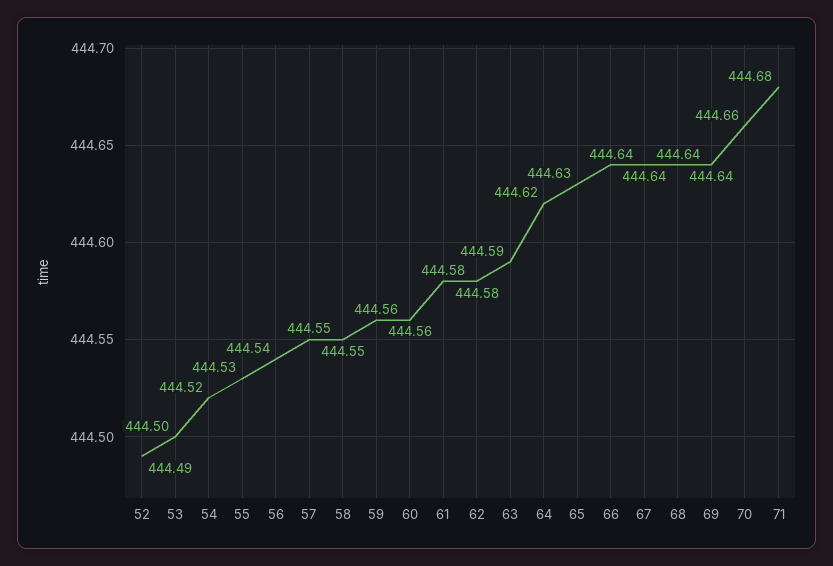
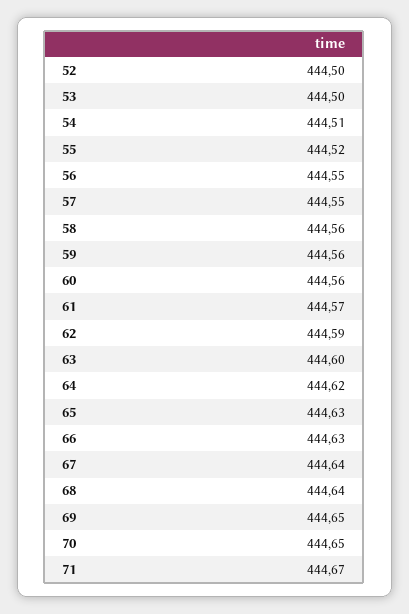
  {
-   "52": 444.49,
+   "52": 444.5,
    "53": 444.5,
-   "54": 444.52,
+   "54": 444.51,
-   "55": 444.53,
+   "55": 444.52,
-   "56": 444.54,
+   "56": 444.55,
    "57": 444.55,
-   "58": 444.55,
+   "58": 444.56,
    "59": 444.56,
    "60": 444.56,
-   "61": 444.58,
+   "61": 444.57,
-   "62": 444.58,
+   "62": 444.59,
-   "63": 444.59,
+   "63": 444.6,
    "64": 444.62,
    "65": 444.63,
-   "66": 444.64,
+   "66": 444.63,
    "67": 444.64,
    "68": 444.64,
-   "69": 444.64,
+   "69": 444.65,
-   "70": 444.66,
+   "70": 444.65,
-   "71": 444.68
+   "71": 444.67
  }

